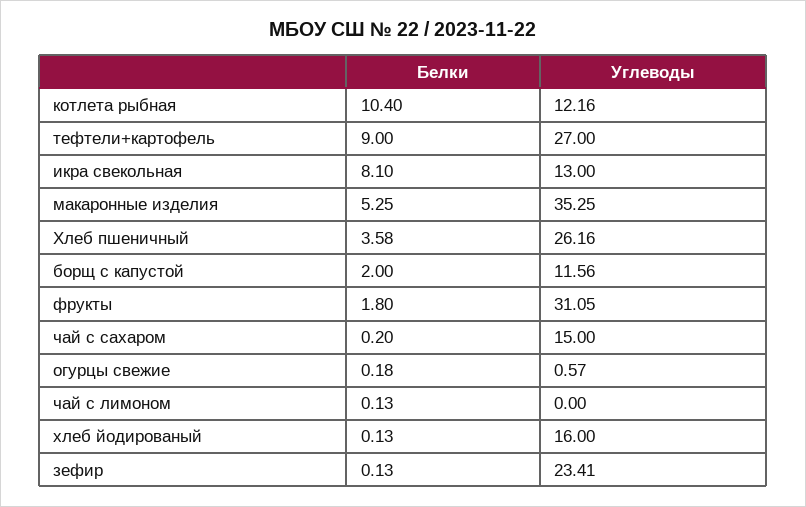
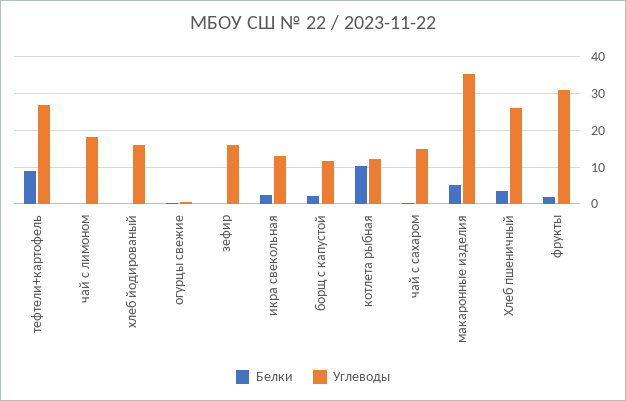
  {
    "Белки": {
      "котлета рыбная": 10.4,
      "тефтели+картофель": 9,
-     "икра свекольная": 8.1,
+     "икра свекольная": 2,
      "макаронные изделия": 5.25,
      "Хлеб пшеничный": 3.58,
      "борщ с капустой": 2,
      "фрукты": 1.8,
      "чай с сахаром": 0.2,
      "огурцы свежие": 0.18,
      "чай с лимоном": 0.13,
      "хлеб йодированый": 0.13,
      "зефир": 0.13
    },
    "Углеводы": {
      "котлета рыбная": 12.16,
      "тефтели+картофель": 27,
      "икра свекольная": 13,
      "макаронные изделия": 35.25,
      "Хлеб пшеничный": 26.16,
      "борщ с капустой": 11.56,
      "фрукты": 31.05,
      "чай с сахаром": 15,
      "огурцы свежие": 0.57,
-     "чай с лимоном": 0,
+     "чай с лимоном": 18,
      "хлеб йодированый": 16,
-     "зефир": 23.41
+     "зефир": 16
    }
  }

